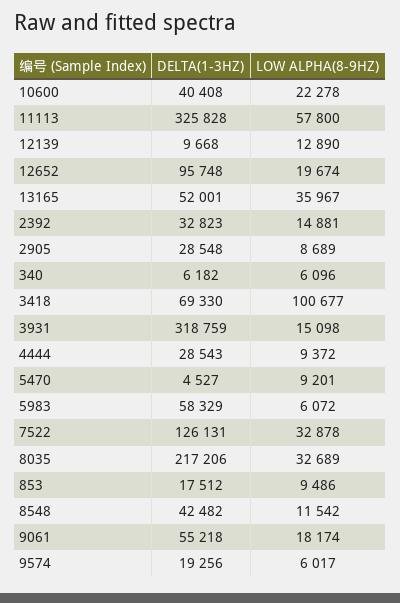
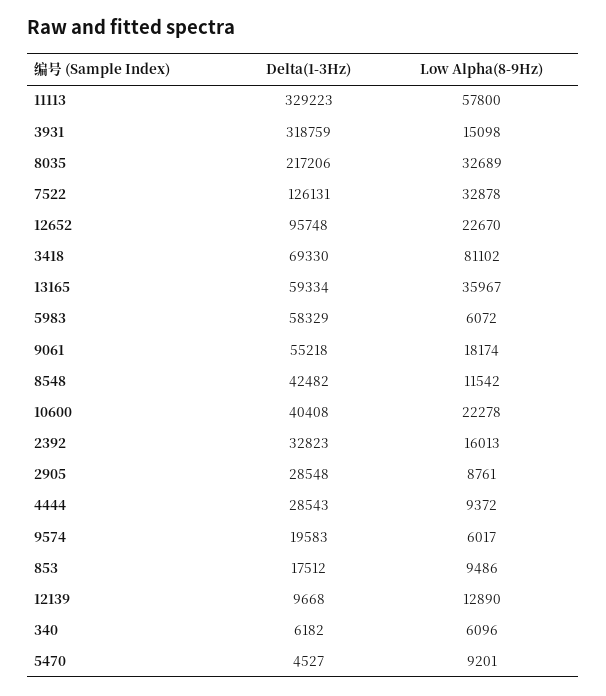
  {
    "DELTA(1-3HZ)": {
      "10600": 40408,
-     "11113": 325828,
+     "11113": 329223,
      "12139": 9668,
      "12652": 95748,
-     "13165": 52001,
+     "13165": 59334,
      "2392": 32823,
      "2905": 28548,
      "340": 6182,
      "3418": 69330,
      "3931": 318759,
      "4444": 28543,
      "5470": 4527,
      "5983": 58329,
      "7522": 126131,
      "8035": 217206,
      "853": 17512,
      "8548": 42482,
      "9061": 55218,
-     "9574": 19256
+     "9574": 19583
    },
    "LOW ALPHA(8-9HZ)": {
      "10600": 22278,
      "11113": 57800,
      "12139": 12890,
-     "12652": 19674,
+     "12652": 22670,
      "13165": 35967,
-     "2392": 14881,
+     "2392": 16013,
-     "2905": 8689,
+     "2905": 8761,
      "340": 6096,
-     "3418": 100677,
+     "3418": 81102,
      "3931": 15098,
      "4444": 9372,
      "5470": 9201,
      "5983": 6072,
      "7522": 32878,
      "8035": 32689,
      "853": 9486,
      "8548": 11542,
      "9061": 18174,
      "9574": 6017
    }
  }

